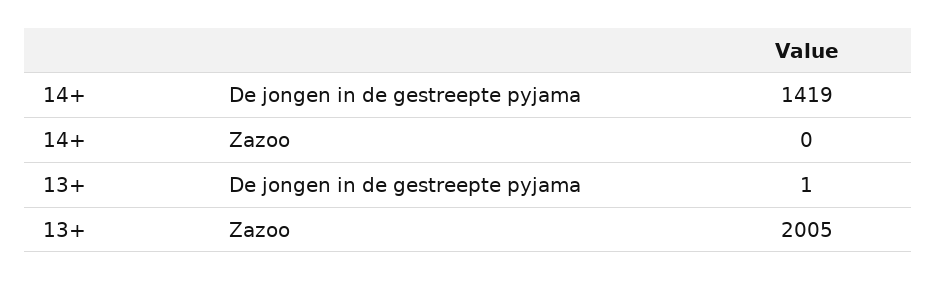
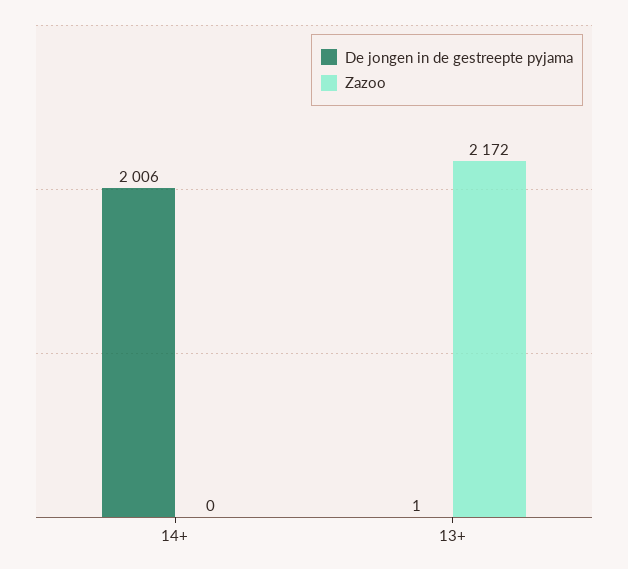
  {
    "De jongen in de gestreepte pyjama": {
-     "14+": 1419,
+     "14+": 2006,
      "13+": 1
    },
    "Zazoo": {
      "14+": 0,
-     "13+": 2005
+     "13+": 2172
    }
  }

